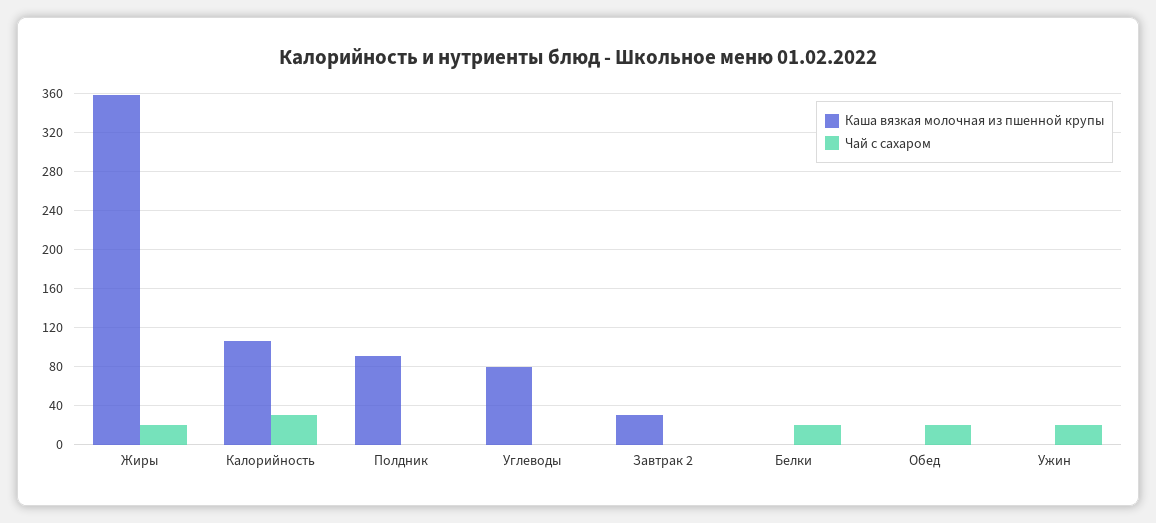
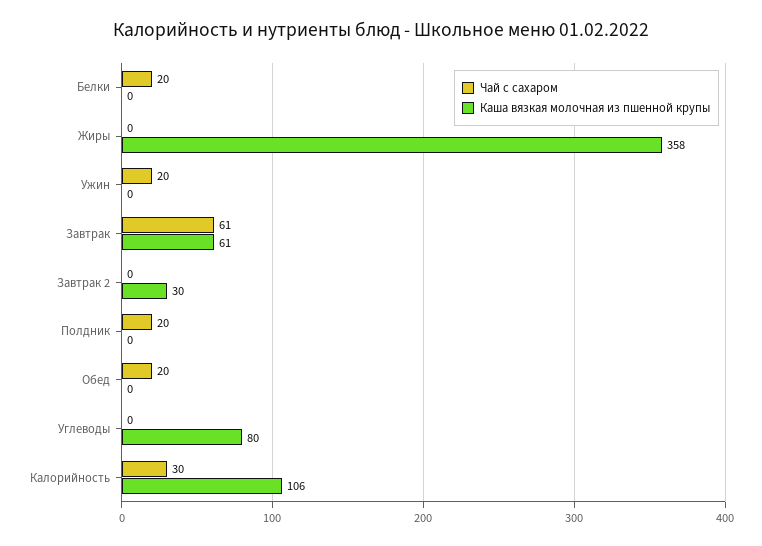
  {
    "Каша вязкая молочная из пшенной крупы": {
      "Жиры": 358,
      "Калорийность": 106,
-     "Полдник": 90,
+     "Полдник": 0,
      "Углеводы": 80,
      "Завтрак 2": 30,
      "Белки": 0,
      "Обед": 0,
-     "Ужин": 0
+     "Ужин": 0,
+     "Завтрак": 61
    },
    "Чай с сахаром": {
-     "Жиры": 20,
+     "Жиры": 0,
      "Калорийность": 30,
-     "Полдник": 0,
+     "Полдник": 20,
      "Углеводы": 0,
      "Завтрак 2": 0,
      "Белки": 20,
      "Обед": 20,
-     "Ужин": 20
+     "Ужин": 20,
+     "Завтрак": 61
    }
  }

